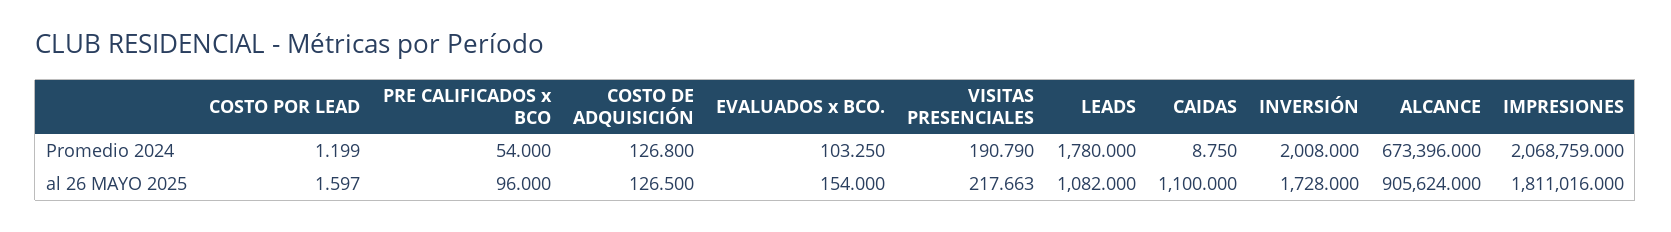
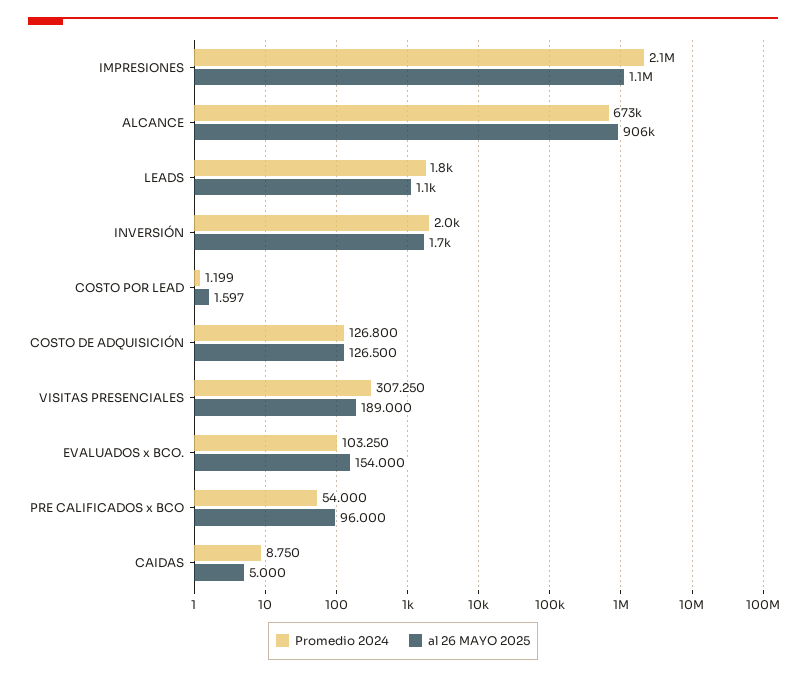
  {
    "Promedio 2024": {
      "COSTO POR LEAD": 1.199,
      "PRE CALIFICADOS x BCO": 54,
      "COSTO DE ADQUISICIÓN": 126.8,
      "EVALUADOS x BCO.": 103.25,
-     "VISITAS PRESENCIALES": 190.79,
+     "VISITAS PRESENCIALES": 307.25,
      "LEADS": 1780,
      "CAIDAS": 8.75,
      "INVERSIÓN": 2008,
      "ALCANCE": 673396,
      "IMPRESIONES": 2068759
    },
    "al 26 MAYO 2025": {
      "COSTO POR LEAD": 1.597,
      "PRE CALIFICADOS x BCO": 96,
      "COSTO DE ADQUISICIÓN": 126.5,
      "EVALUADOS x BCO.": 154,
-     "VISITAS PRESENCIALES": 217.663,
+     "VISITAS PRESENCIALES": 189,
      "LEADS": 1082,
-     "CAIDAS": 1100,
+     "CAIDAS": 5,
      "INVERSIÓN": 1728,
      "ALCANCE": 905624,
-     "IMPRESIONES": 1811016
+     "IMPRESIONES": 1100000
    }
  }

